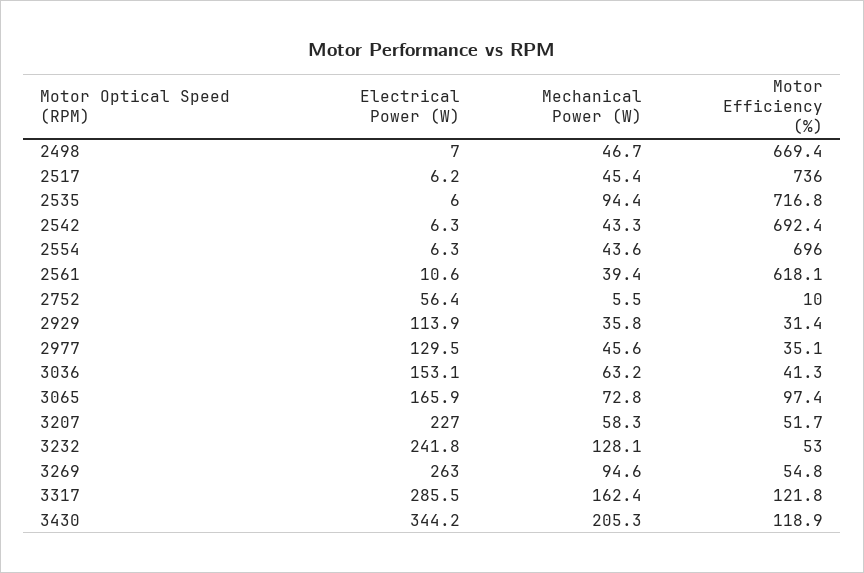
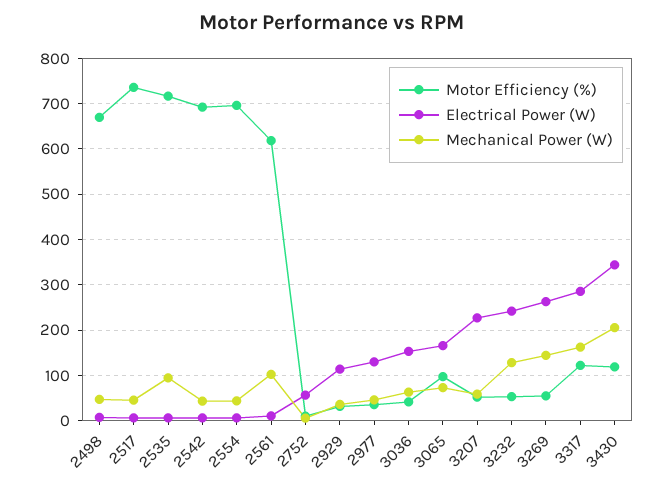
  {
    "Electrical Power (W)": {
      "2498": 7,
      "2517": 6.2,
      "2535": 6,
      "2542": 6.3,
      "2554": 6.3,
      "2561": 10.6,
      "2752": 56.4,
      "2929": 113.9,
      "2977": 129.5,
      "3036": 153.1,
      "3065": 165.9,
      "3207": 227,
      "3232": 241.8,
      "3269": 263,
      "3317": 285.5,
      "3430": 344.2
    },
    "Mechanical Power (W)": {
      "2498": 46.7,
      "2517": 45.4,
      "2535": 94.4,
      "2542": 43.3,
      "2554": 43.6,
-     "2561": 39.4,
+     "2561": 100,
      "2752": 5.5,
      "2929": 35.8,
      "2977": 45.6,
      "3036": 63.2,
      "3065": 72.8,
      "3207": 58.3,
      "3232": 128.1,
-     "3269": 94.6,
+     "3269": 140,
      "3317": 162.4,
      "3430": 205.3
    },
    "Motor Efficiency (%)": {
      "2498": 669.4,
      "2517": 736,
      "2535": 716.8,
      "2542": 692.4,
      "2554": 696,
      "2561": 618.1,
      "2752": 10,
      "2929": 31.4,
      "2977": 35.1,
      "3036": 41.3,
      "3065": 97.4,
      "3207": 51.7,
      "3232": 53,
      "3269": 54.8,
      "3317": 121.8,
      "3430": 118.9
    }
  }

